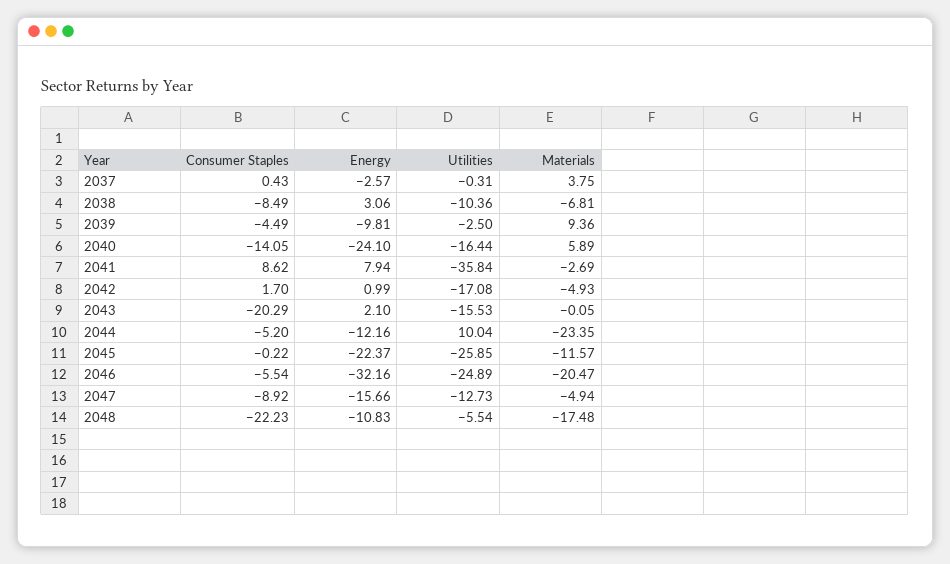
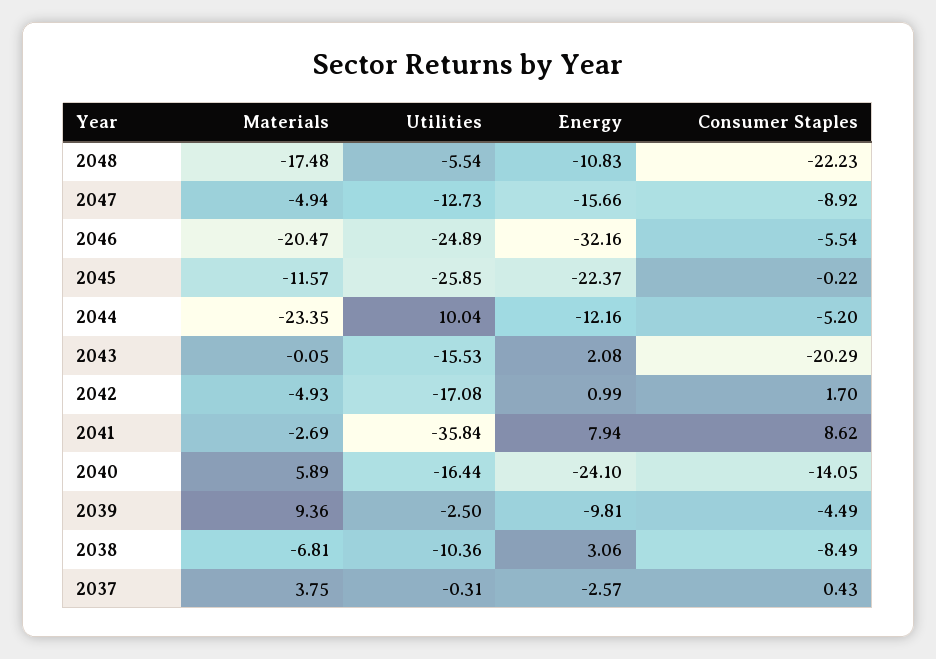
  {
    "Consumer Staples": {
      "2037": 0.43,
      "2038": -8.49,
      "2039": -4.49,
      "2040": -14.05,
      "2041": 8.62,
      "2042": 1.7,
      "2043": -20.29,
      "2044": -5.2,
      "2045": -0.22,
      "2046": -5.54,
      "2047": -8.92,
      "2048": -22.23
    },
    "Energy": {
      "2037": -2.57,
      "2038": 3.06,
      "2039": -9.81,
      "2040": -24.1,
      "2041": 7.94,
      "2042": 0.99,
-     "2043": 2.1,
+     "2043": 2.08,
      "2044": -12.16,
      "2045": -22.37,
      "2046": -32.16,
      "2047": -15.66,
      "2048": -10.83
    },
    "Utilities": {
      "2037": -0.31,
      "2038": -10.36,
      "2039": -2.5,
      "2040": -16.44,
      "2041": -35.84,
      "2042": -17.08,
      "2043": -15.53,
      "2044": 10.04,
      "2045": -25.85,
      "2046": -24.89,
      "2047": -12.73,
      "2048": -5.54
    },
    "Materials": {
      "2037": 3.75,
      "2038": -6.81,
      "2039": 9.36,
      "2040": 5.89,
      "2041": -2.69,
      "2042": -4.93,
      "2043": -0.05,
      "2044": -23.35,
      "2045": -11.57,
      "2046": -20.47,
      "2047": -4.94,
      "2048": -17.48
    }
  }

